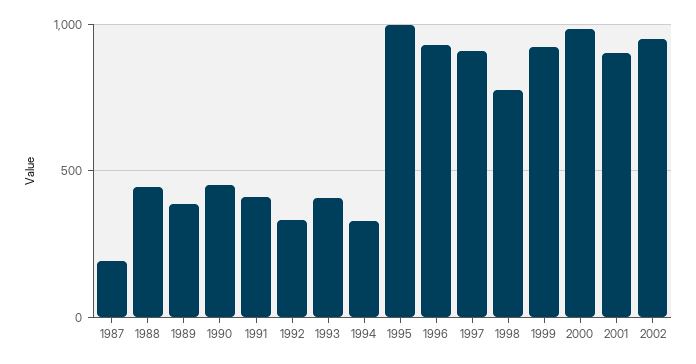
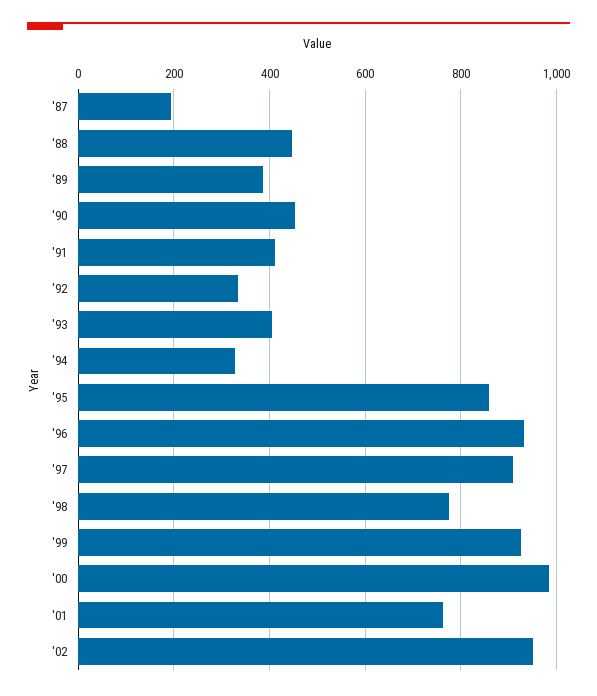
  {
    "1987": 200,
    "1988": 440,
    "1989": 380,
    "1990": 460,
    "1991": 420,
    "1992": 340,
    "1993": 400,
    "1994": 320,
-   "1995": 1000,
+   "1995": 860,
    "1996": 940,
    "1997": 900,
    "1998": 780,
    "1999": 920,
    "2000": 980,
-   "2001": 900,
+   "2001": 760,
    "2002": 960
  }

